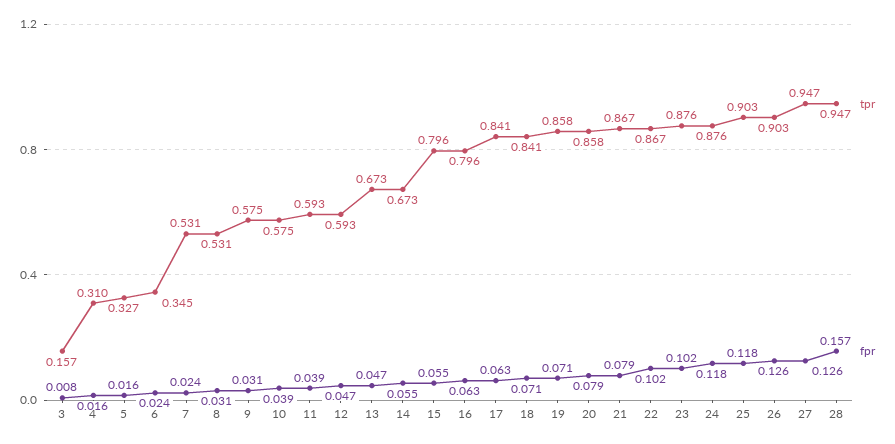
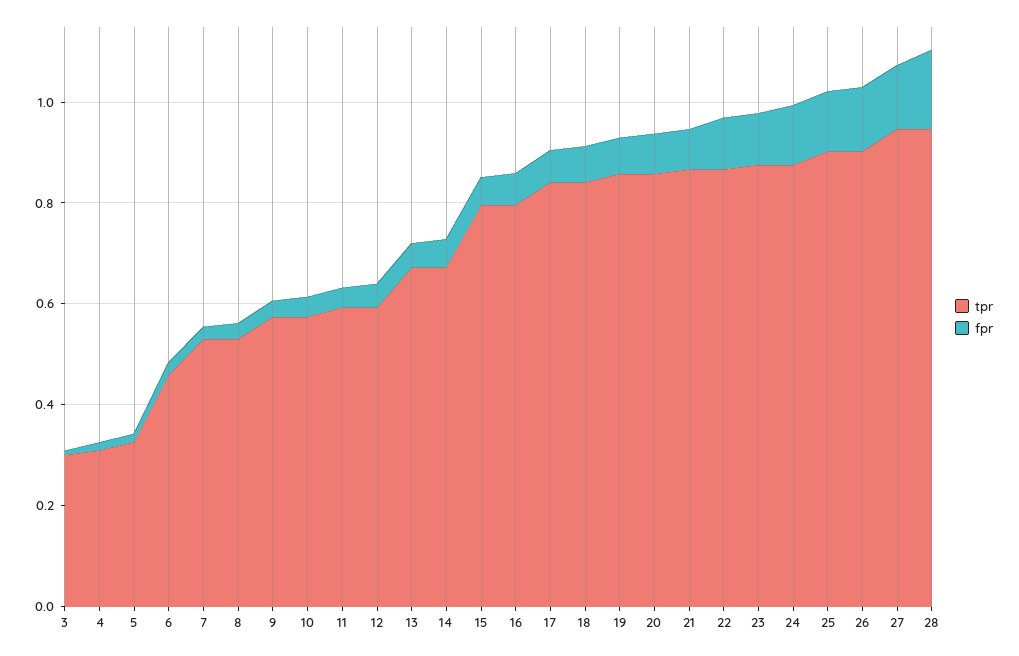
  {
    "tpr": {
-     "3": 0.157,
+     "3": 0.3,
      "4": 0.31,
      "5": 0.327,
-     "6": 0.345,
+     "6": 0.45,
      "7": 0.531,
      "8": 0.531,
      "9": 0.575,
      "10": 0.575,
      "11": 0.593,
      "12": 0.593,
      "13": 0.673,
      "14": 0.673,
      "15": 0.796,
      "16": 0.796,
      "17": 0.841,
      "18": 0.841,
      "19": 0.858,
      "20": 0.858,
      "21": 0.867,
      "22": 0.867,
      "23": 0.876,
      "24": 0.876,
      "25": 0.903,
      "26": 0.903,
      "27": 0.947,
      "28": 0.947
    },
    "fpr": {
      "3": 0.008,
      "4": 0.016,
      "5": 0.016,
      "6": 0.024,
      "7": 0.024,
      "8": 0.031,
      "9": 0.031,
      "10": 0.039,
      "11": 0.039,
      "12": 0.047,
      "13": 0.047,
      "14": 0.055,
      "15": 0.055,
      "16": 0.063,
      "17": 0.063,
      "18": 0.071,
      "19": 0.071,
      "20": 0.079,
      "21": 0.079,
      "22": 0.102,
      "23": 0.102,
      "24": 0.118,
      "25": 0.118,
      "26": 0.126,
      "27": 0.126,
      "28": 0.157
    }
  }

